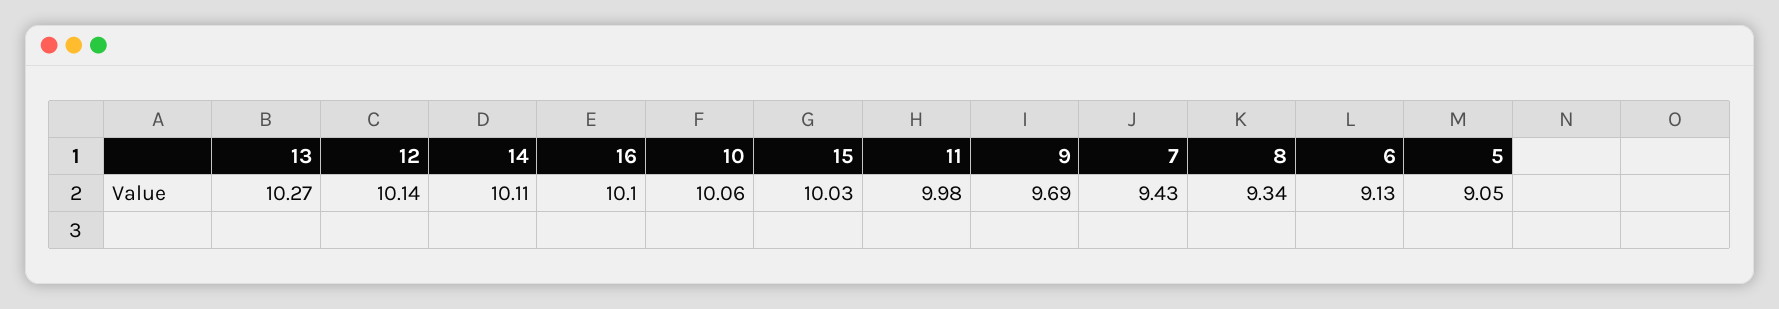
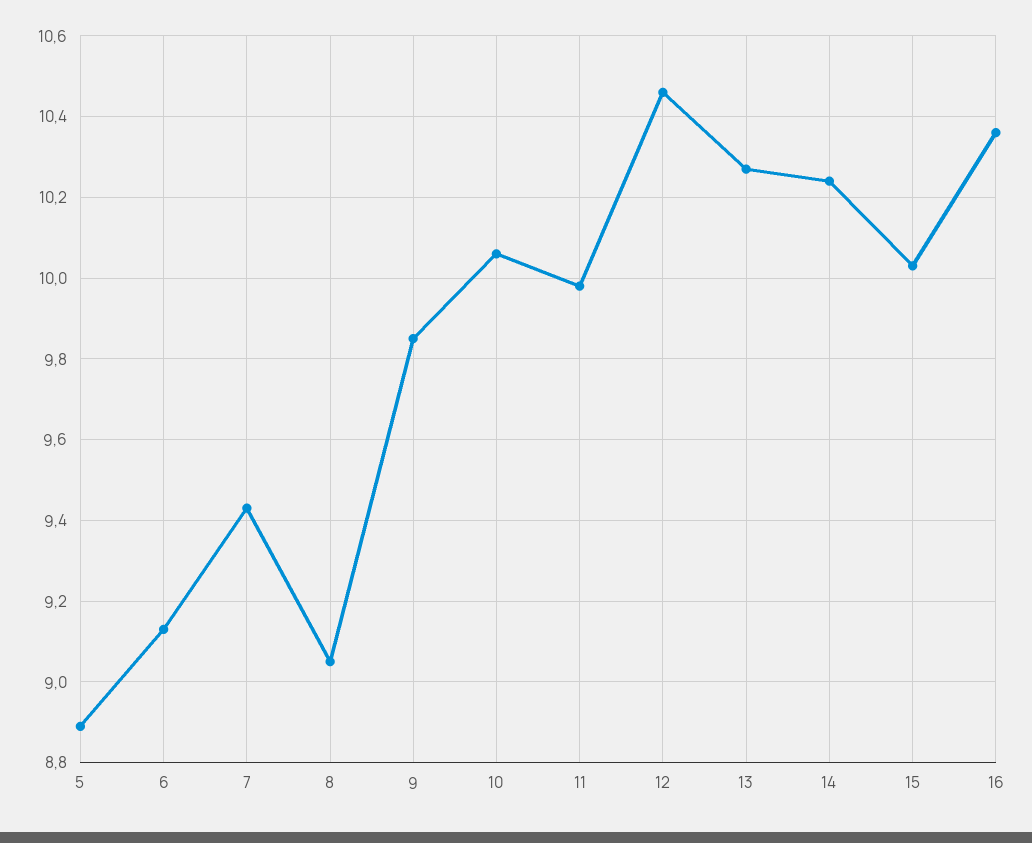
  {
    "13": 10.27,
-   "12": 10.14,
+   "12": 10.45,
-   "14": 10.11,
+   "14": 10.25,
-   "16": 10.1,
+   "16": 10.35,
    "10": 10.06,
    "15": 10.03,
    "11": 9.98,
-   "9": 9.69,
+   "9": 9.85,
    "7": 9.43,
-   "8": 9.34,
+   "8": 9.05,
    "6": 9.13,
-   "5": 9.05
+   "5": 8.9
  }

